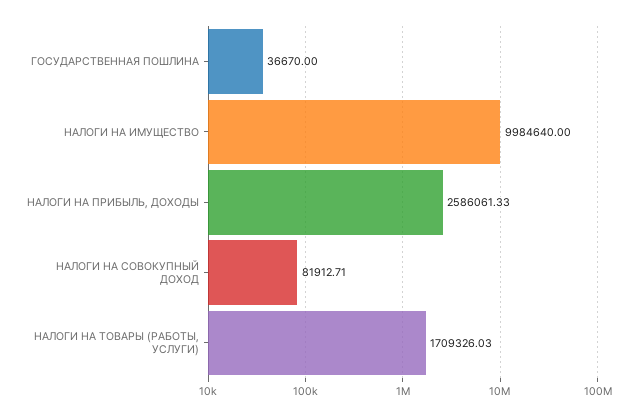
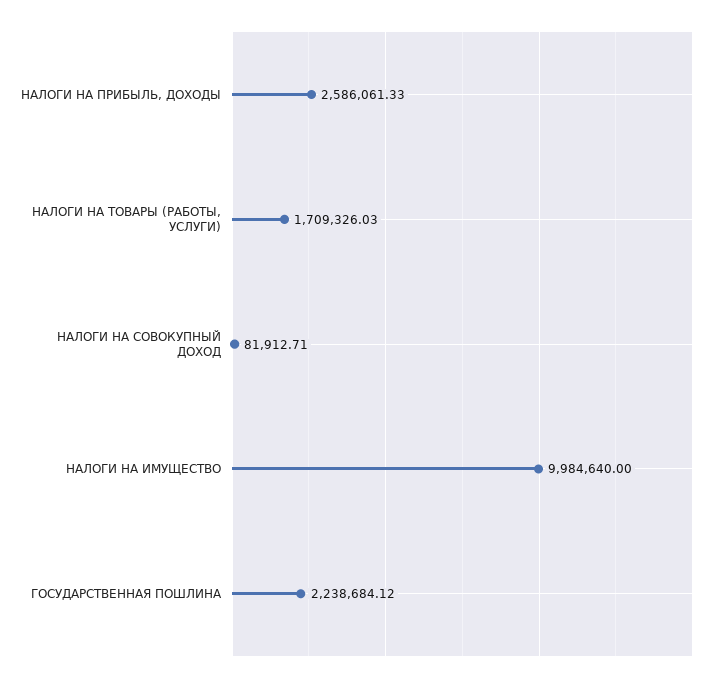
  {
-   "ГОСУДАРСТВЕННАЯ ПОШЛИНА": 36670,
+   "ГОСУДАРСТВЕННАЯ ПОШЛИНА": 2238684.12,
    "НАЛОГИ НА ИМУЩЕСТВО": 9984640,
    "НАЛОГИ НА ПРИБЫЛЬ, ДОХОДЫ": 2586061.33,
    "НАЛОГИ НА СОВОКУПНЫЙ ДОХОД": 81912.71,
    "НАЛОГИ НА ТОВАРЫ (РАБОТЫ, УСЛУГИ)": 1709326.03
  }

